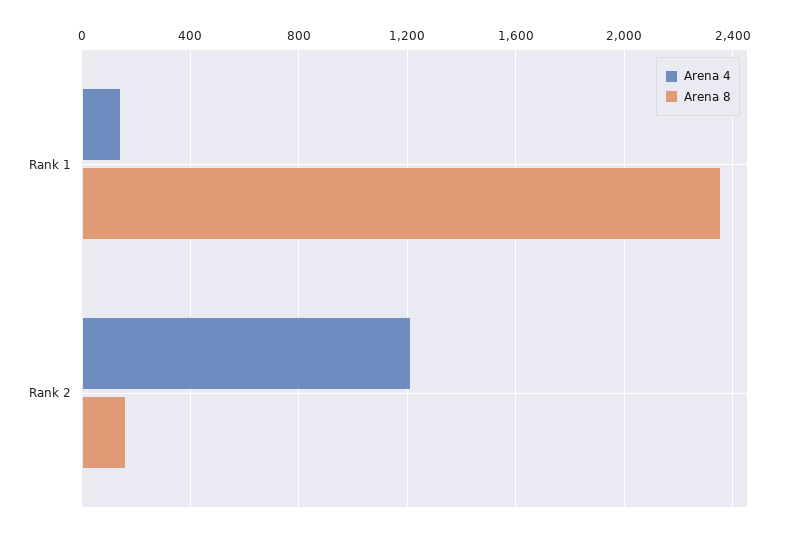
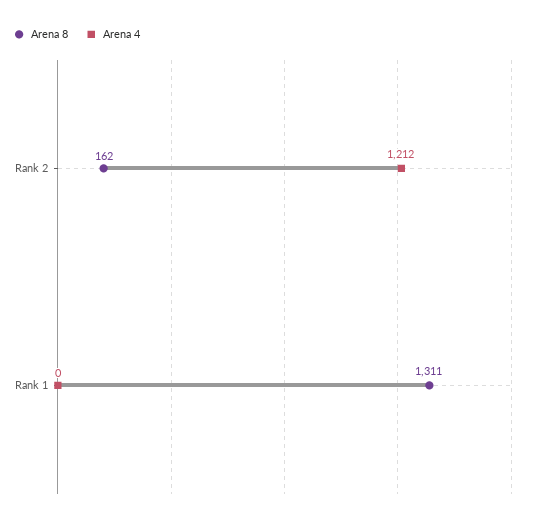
  {
    "Arena 4": {
-     "Rank 1": 150,
+     "Rank 1": 0,
      "Rank 2": 1212
    },
    "Arena 8": {
-     "Rank 1": 2350,
+     "Rank 1": 1311,
      "Rank 2": 162
    }
  }

